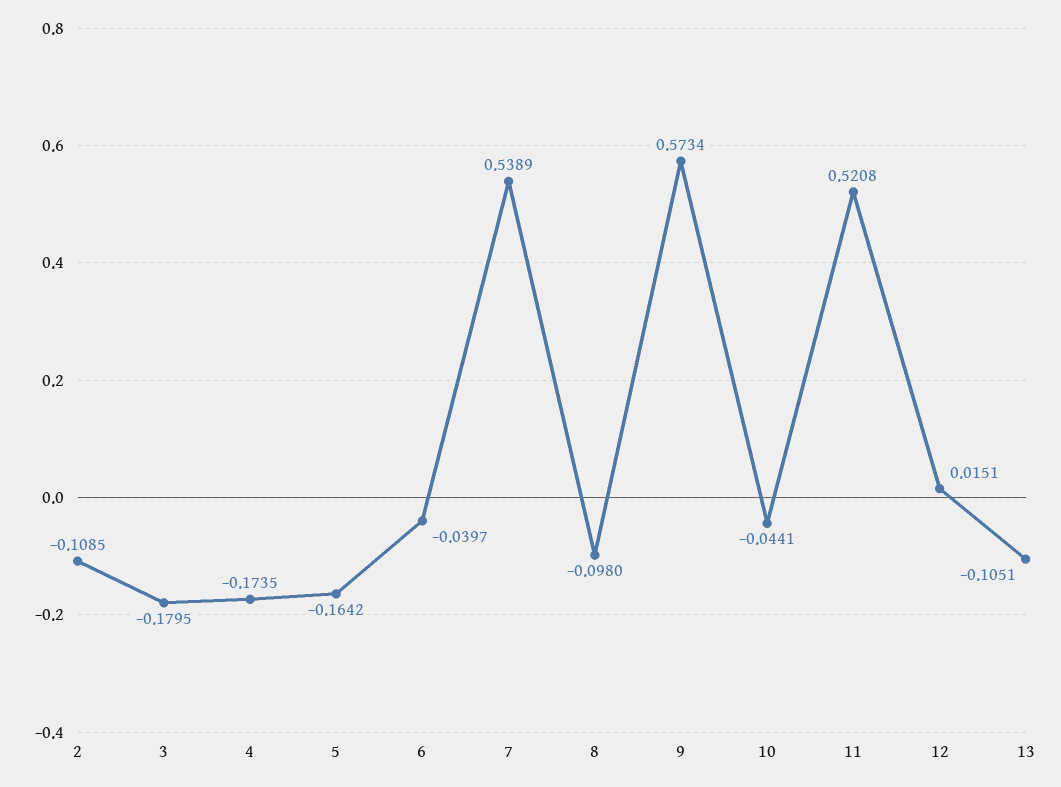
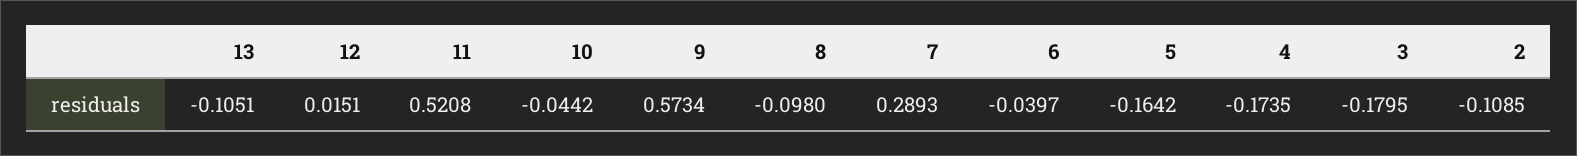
  {
    "2": -0.1085,
    "3": -0.1795,
    "4": -0.1735,
    "5": -0.1642,
    "6": -0.0397,
-   "7": 0.5389,
+   "7": 0.2893,
    "8": -0.098,
    "9": 0.5734,
-   "10": -0.0441,
+   "10": -0.0442,
    "11": 0.5208,
    "12": 0.0151,
    "13": -0.1051
  }

